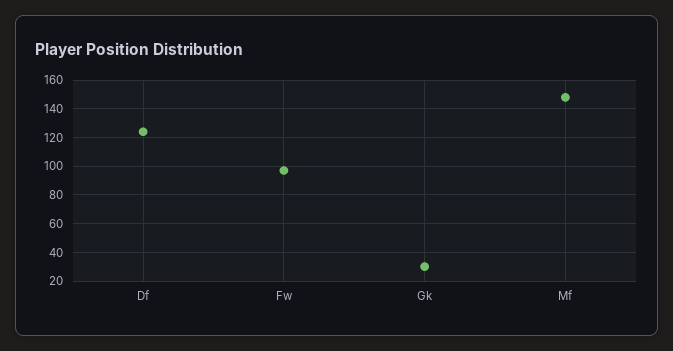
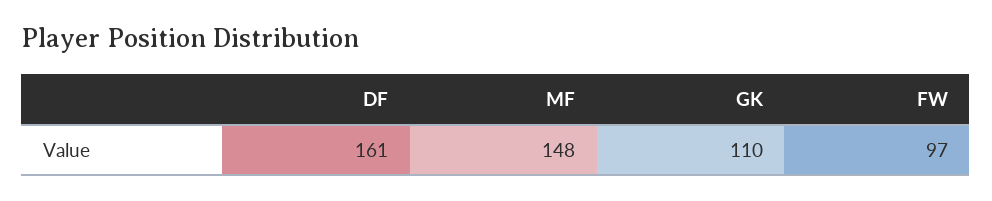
  {
-   "Df": 125,
+   "Df": 161,
    "Fw": 97,
-   "Gk": 30,
+   "Gk": 110,
    "Mf": 148
  }

